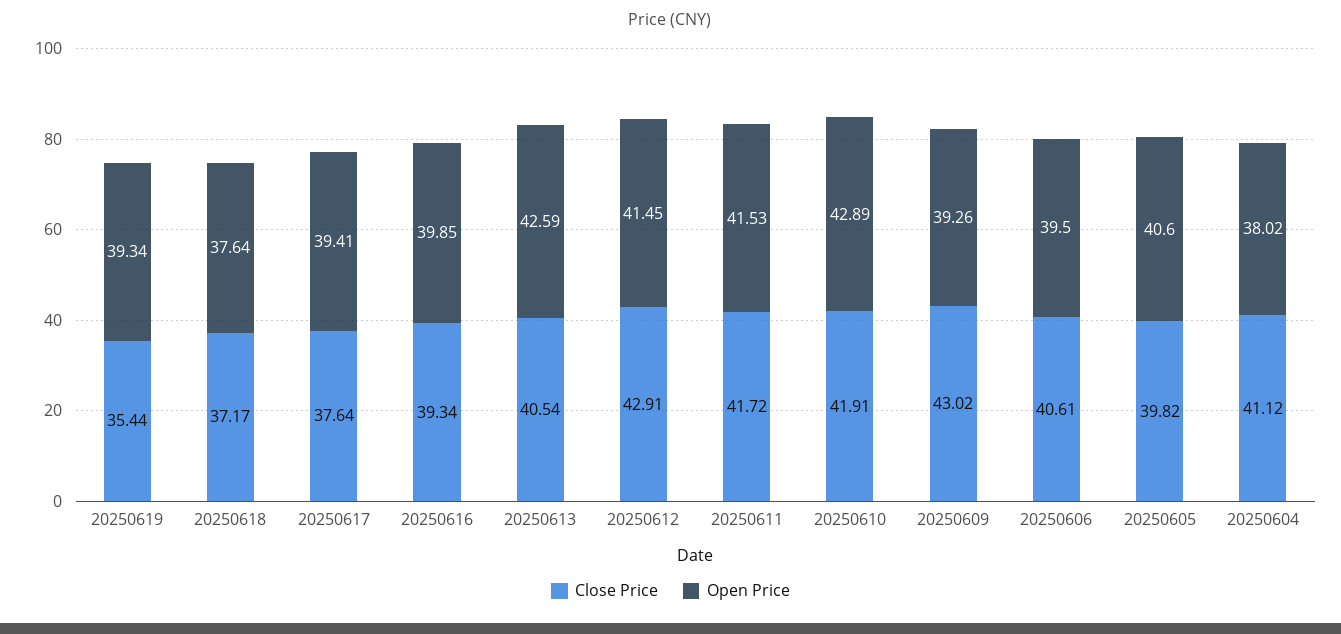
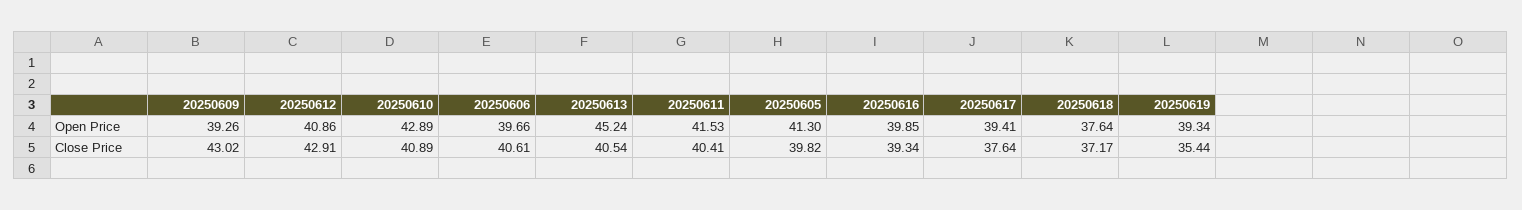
  {
    "Close Price": {
      "20250619": 35.44,
      "20250618": 37.17,
      "20250617": 37.64,
      "20250616": 39.34,
      "20250613": 40.54,
      "20250612": 42.91,
-     "20250611": 41.72,
+     "20250611": 40.41,
-     "20250610": 41.91,
+     "20250610": 40.89,
      "20250609": 43.02,
      "20250606": 40.61,
-     "20250605": 39.82,
+     "20250605": 39.82
-     "20250604": 41.12
    },
    "Open Price": {
      "20250619": 39.34,
      "20250618": 37.64,
      "20250617": 39.41,
      "20250616": 39.85,
-     "20250613": 42.59,
+     "20250613": 45.24,
-     "20250612": 41.45,
+     "20250612": 40.86,
      "20250611": 41.53,
      "20250610": 42.89,
      "20250609": 39.26,
-     "20250606": 39.5,
+     "20250606": 39.66,
-     "20250605": 40.6,
+     "20250605": 41.3
-     "20250604": 38.02
    }
  }

